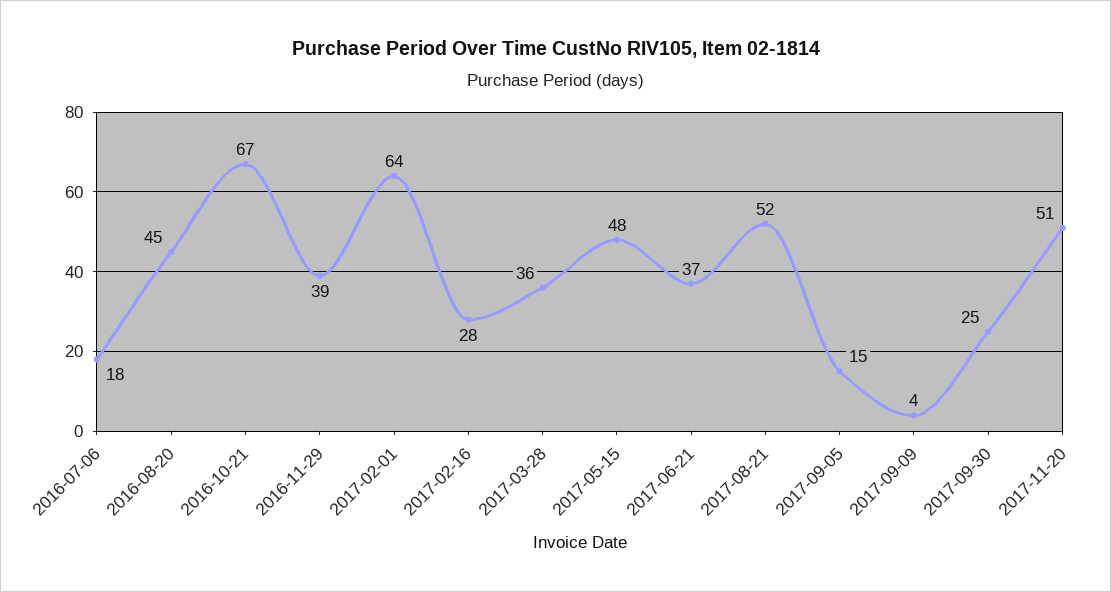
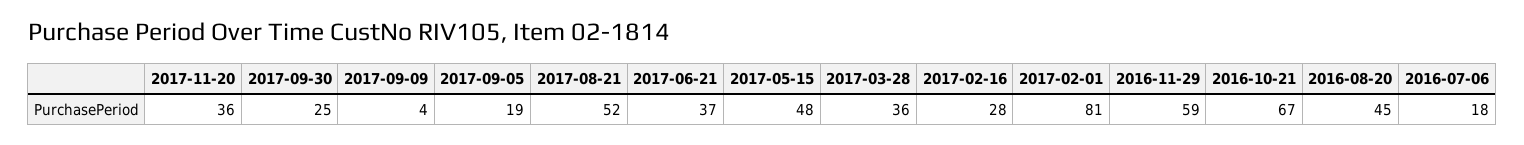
  {
    "2016-07-06": 18,
    "2016-08-20": 45,
    "2016-10-21": 67,
-   "2016-11-29": 39,
+   "2016-11-29": 59,
-   "2017-02-01": 64,
+   "2017-02-01": 81,
    "2017-02-16": 28,
    "2017-03-28": 36,
    "2017-05-15": 48,
    "2017-06-21": 37,
    "2017-08-21": 52,
-   "2017-09-05": 15,
+   "2017-09-05": 19,
    "2017-09-09": 4,
    "2017-09-30": 25,
-   "2017-11-20": 51
+   "2017-11-20": 36
  }

